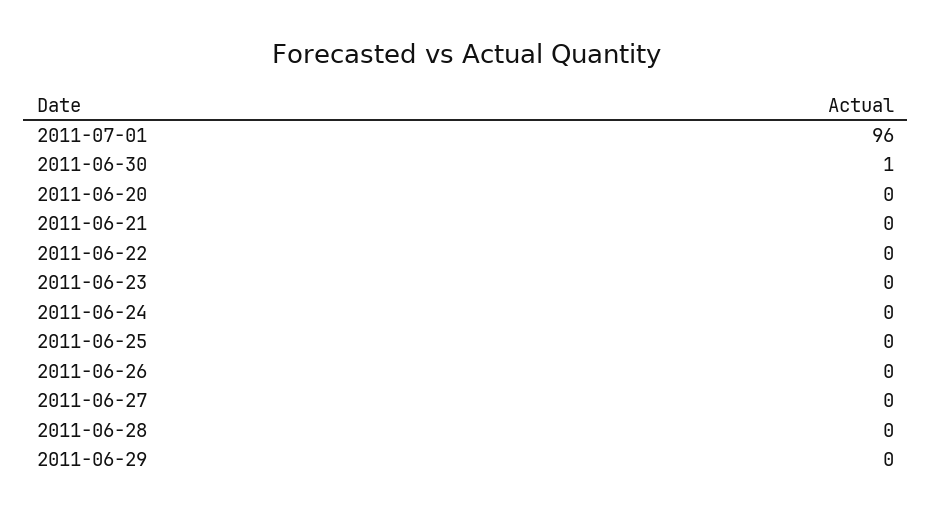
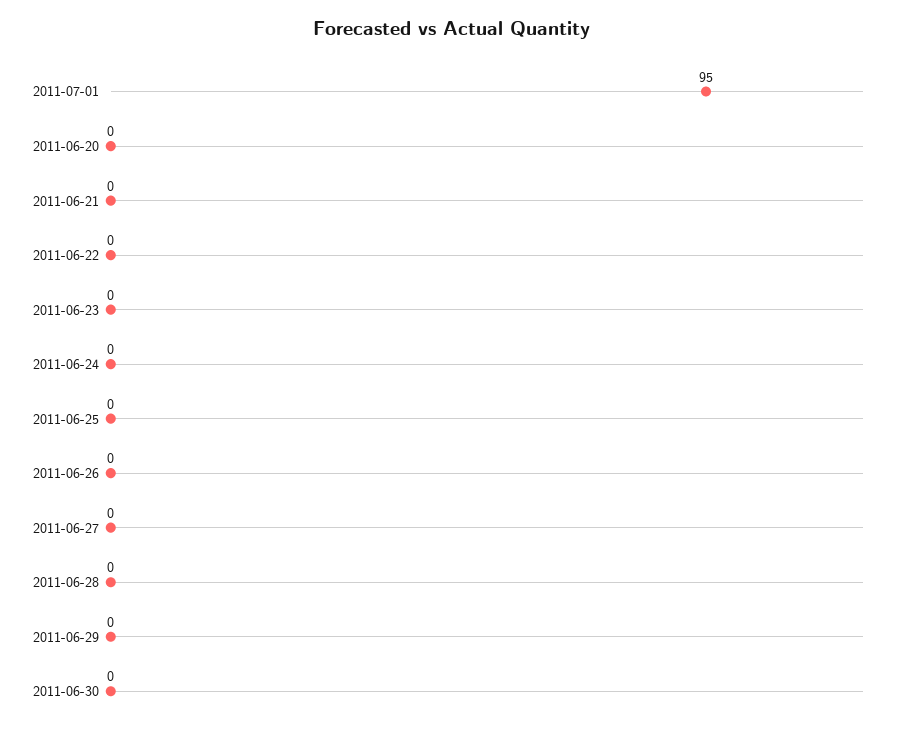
  {
-   "2011-07-01": 96,
+   "2011-07-01": 95,
-   "2011-06-30": 1,
+   "2011-06-30": 0,
    "2011-06-20": 0,
    "2011-06-21": 0,
    "2011-06-22": 0,
    "2011-06-23": 0,
    "2011-06-24": 0,
    "2011-06-25": 0,
    "2011-06-26": 0,
    "2011-06-27": 0,
    "2011-06-28": 0,
    "2011-06-29": 0
  }

